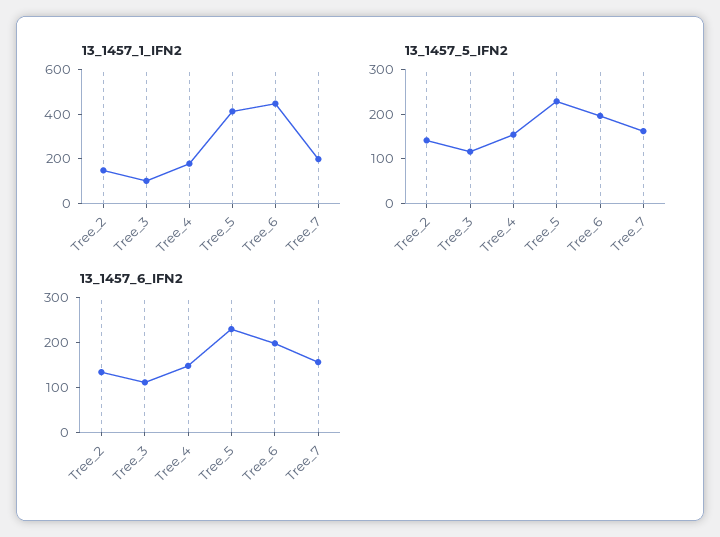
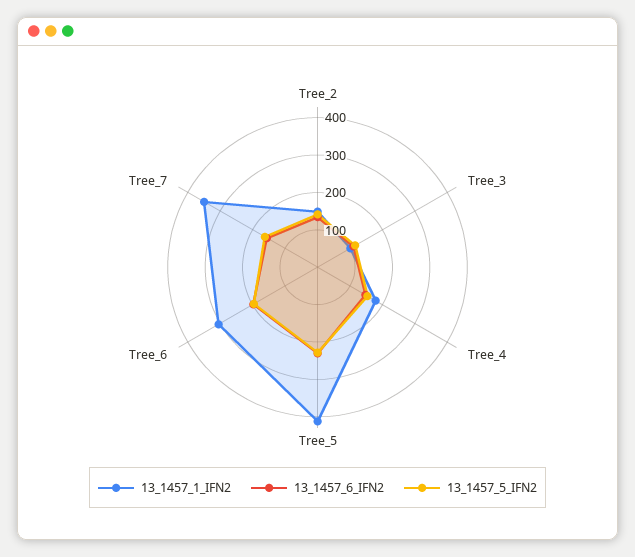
  {
    "13_1457_1_IFN2": {
      "Tree_2": 150,
      "Tree_3": 100,
      "Tree_4": 175,
      "Tree_5": 400,
-     "Tree_6": 450,
+     "Tree_6": 300,
-     "Tree_7": 200
+     "Tree_7": 350
    },
    "13_1457_5_IFN2": {
      "Tree_2": 140,
      "Tree_3": 120,
      "Tree_4": 160,
      "Tree_5": 220,
      "Tree_6": 200,
      "Tree_7": 160
    },
    "13_1457_6_IFN2": {
      "Tree_2": 140,
      "Tree_3": 120,
      "Tree_4": 140,
      "Tree_5": 240,
      "Tree_6": 200,
      "Tree_7": 160
    }
  }

